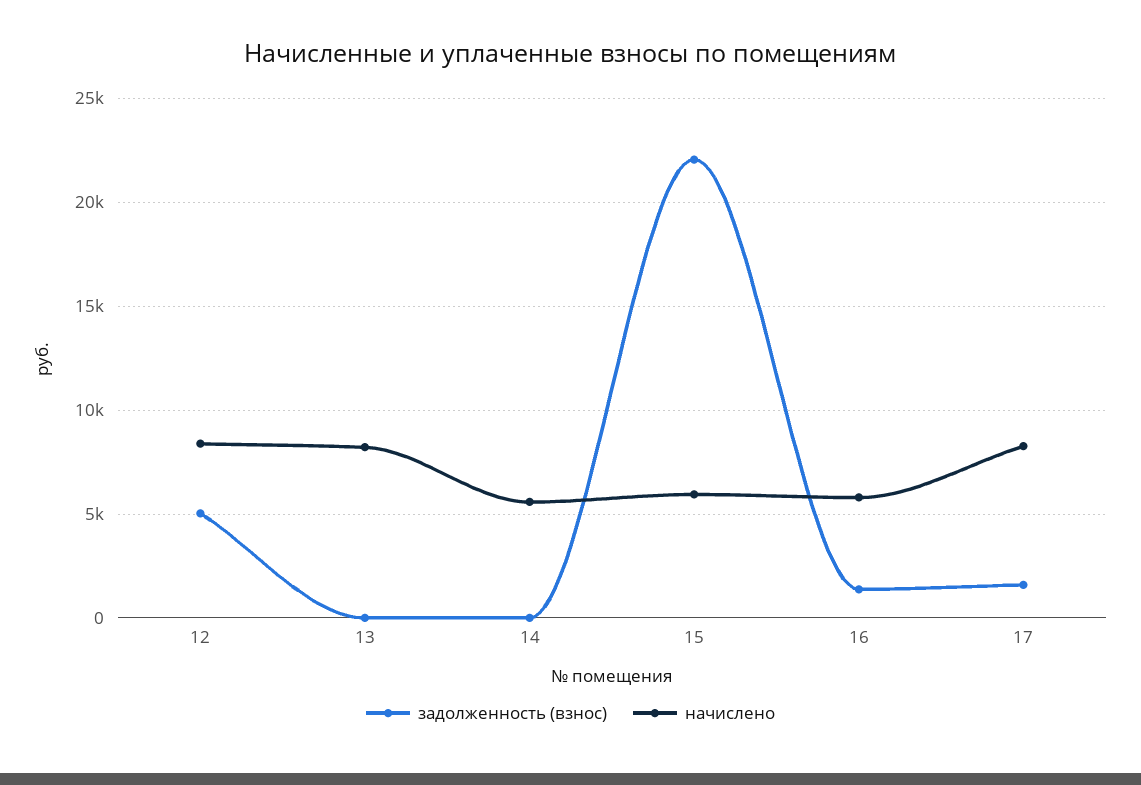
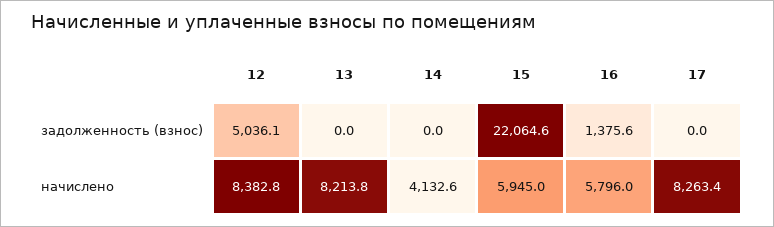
  {
    "задолженность (взнос)": {
      "12": 5036.1,
      "13": 0,
      "14": 0,
      "15": 22064.6,
      "16": 1375.6,
-     "17": 1500
+     "17": 0
    },
    "начислено": {
      "12": 8382.8,
      "13": 8213.8,
-     "14": 5500,
+     "14": 4132.6,
      "15": 5945,
      "16": 5796,
      "17": 8263.4
    }
  }

